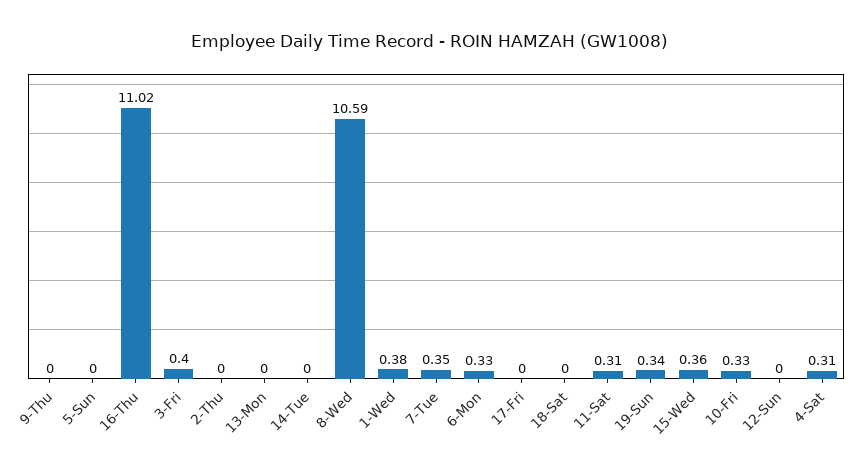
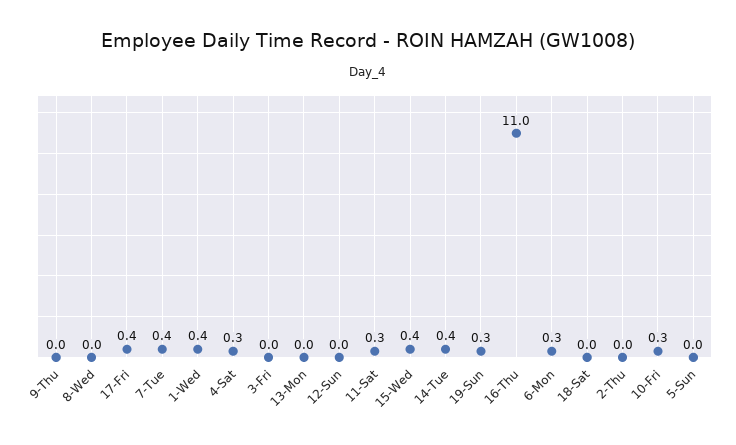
  {
    "9-Thu": 0,
    "5-Sun": 0,
    "16-Thu": 11.02,
-   "3-Fri": 0.4,
+   "3-Fri": 0,
    "2-Thu": 0,
    "13-Mon": 0,
-   "14-Tue": 0,
+   "14-Tue": 0.4,
-   "8-Wed": 10.59,
+   "8-Wed": 0,
    "1-Wed": 0.38,
    "7-Tue": 0.35,
    "6-Mon": 0.33,
-   "17-Fri": 0,
+   "17-Fri": 0.4,
    "18-Sat": 0,
    "11-Sat": 0.31,
    "19-Sun": 0.34,
    "15-Wed": 0.36,
    "10-Fri": 0.33,
    "12-Sun": 0,
    "4-Sat": 0.31
  }

